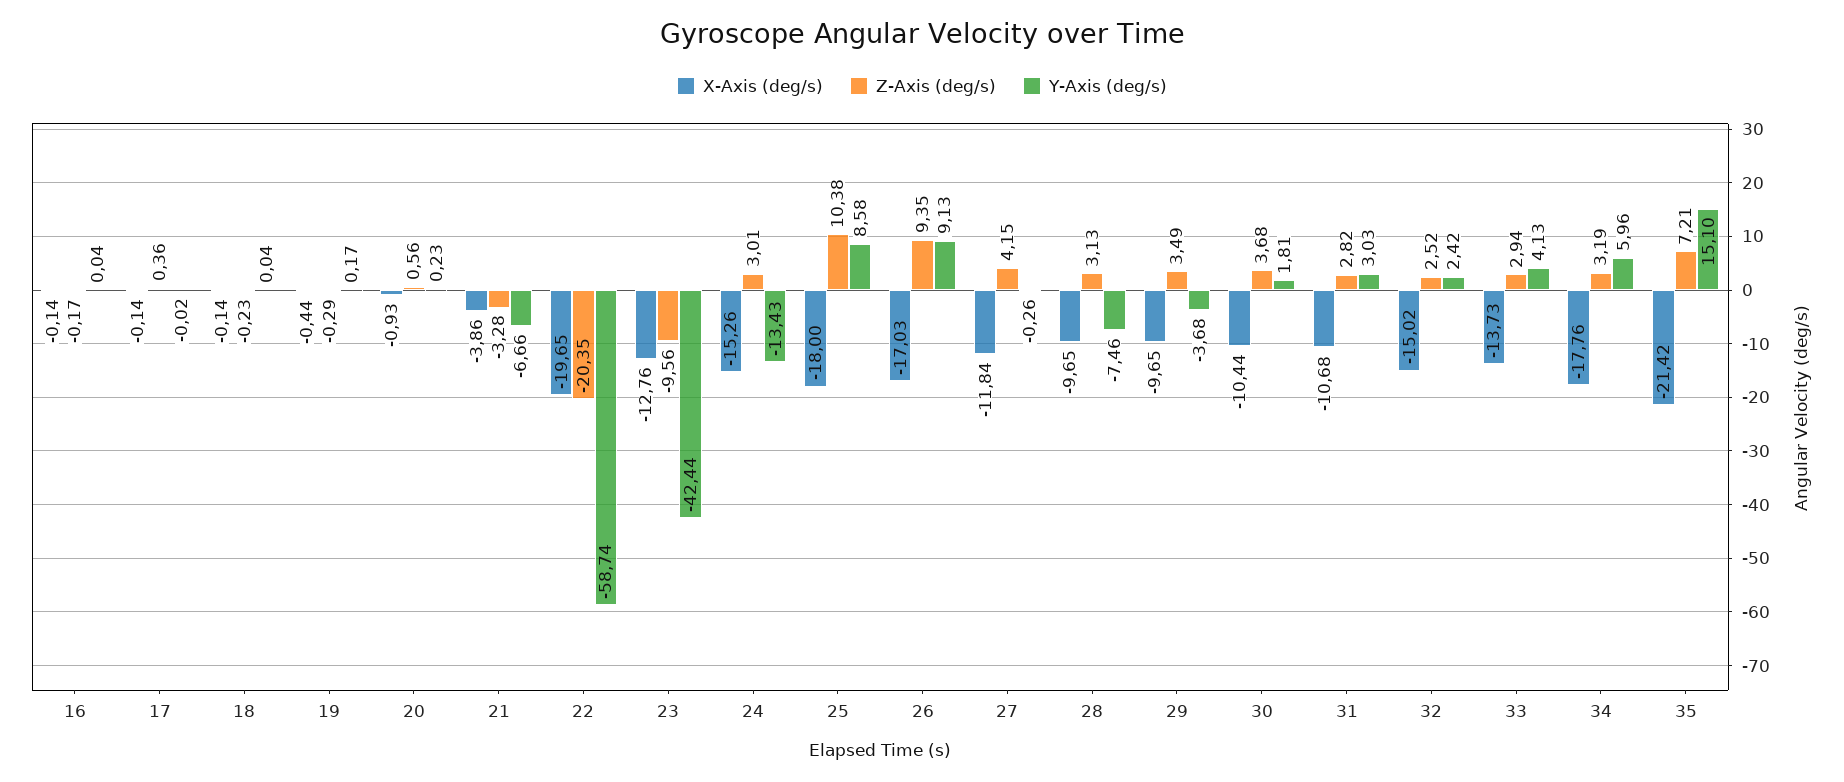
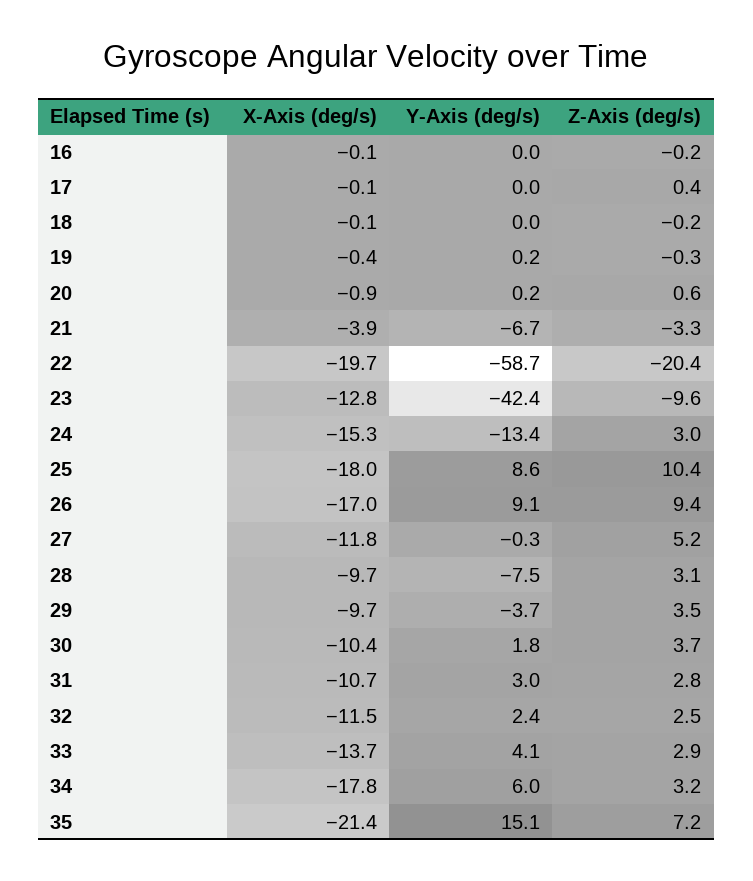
  {
    "X-Axis (deg/s)": {
      "16": -0.14,
      "17": -0.14,
      "18": -0.14,
      "19": -0.44,
      "20": -0.93,
      "21": -3.86,
      "22": -19.65,
      "23": -12.76,
      "24": -15.26,
      "25": -18,
      "26": -17.03,
      "27": -11.84,
      "28": -9.65,
      "29": -9.65,
      "30": -10.44,
      "31": -10.68,
-     "32": -15.02,
+     "32": -11.5,
      "33": -13.73,
      "34": -17.76,
      "35": -21.42
    },
    "Z-Axis (deg/s)": {
      "16": -0.17,
      "17": 0.36,
      "18": -0.23,
      "19": -0.29,
      "20": 0.56,
      "21": -3.28,
      "22": -20.35,
      "23": -9.56,
      "24": 3.01,
      "25": 10.38,
      "26": 9.35,
-     "27": 4.15,
+     "27": 5.2,
      "28": 3.13,
      "29": 3.49,
      "30": 3.68,
      "31": 2.82,
      "32": 2.52,
      "33": 2.94,
      "34": 3.19,
      "35": 7.21
    },
    "Y-Axis (deg/s)": {
      "16": 0.04,
      "17": -0.02,
      "18": 0.04,
      "19": 0.17,
      "20": 0.23,
      "21": -6.66,
      "22": -58.74,
      "23": -42.44,
      "24": -13.43,
      "25": 8.58,
      "26": 9.13,
      "27": -0.26,
      "28": -7.46,
      "29": -3.68,
      "30": 1.81,
      "31": 3.03,
      "32": 2.42,
      "33": 4.13,
      "34": 5.96,
      "35": 15.1
    }
  }

